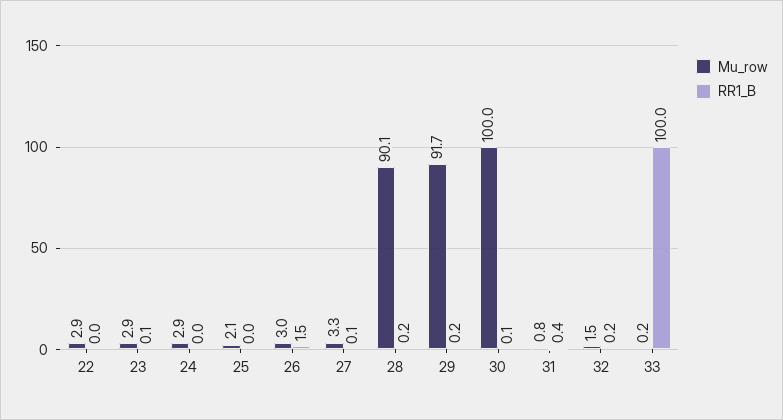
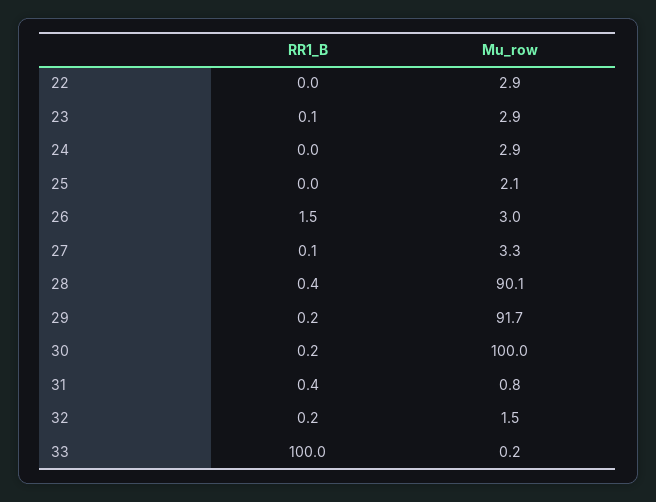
  {
    "Mu_row": {
      "22": 2.9,
      "23": 2.9,
      "24": 2.9,
      "25": 2.1,
      "26": 3,
      "27": 3.3,
      "28": 90.1,
      "29": 91.7,
      "30": 100,
      "31": 0.8,
      "32": 1.5,
      "33": 0.2
    },
    "RR1_B": {
      "22": 0,
      "23": 0.1,
      "24": 0,
      "25": 0,
      "26": 1.5,
      "27": 0.1,
-     "28": 0.2,
+     "28": 0.4,
      "29": 0.2,
-     "30": 0.1,
+     "30": 0.2,
      "31": 0.4,
      "32": 0.2,
      "33": 100
    }
  }

